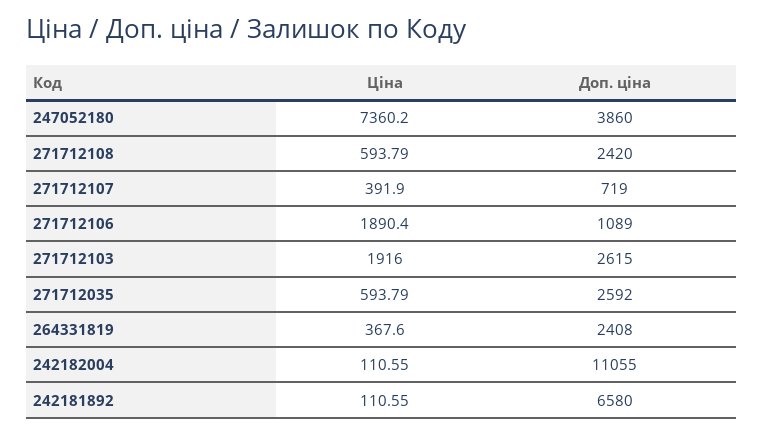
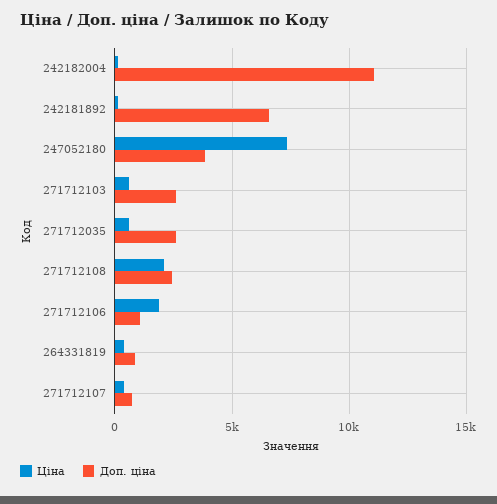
  {
    "Ціна": {
      "247052180": 7360.2,
-     "271712108": 593.79,
+     "271712108": 2000,
      "271712107": 391.9,
      "271712106": 1890.4,
-     "271712103": 1916,
+     "271712103": 500,
      "271712035": 593.79,
      "264331819": 367.6,
      "242182004": 110.55,
      "242181892": 110.55
    },
    "Доп. ціна": {
      "247052180": 3860,
      "271712108": 2420,
      "271712107": 719,
      "271712106": 1089,
      "271712103": 2615,
      "271712035": 2592,
-     "264331819": 2408,
+     "264331819": 1000,
      "242182004": 11055,
      "242181892": 6580
    }
  }

